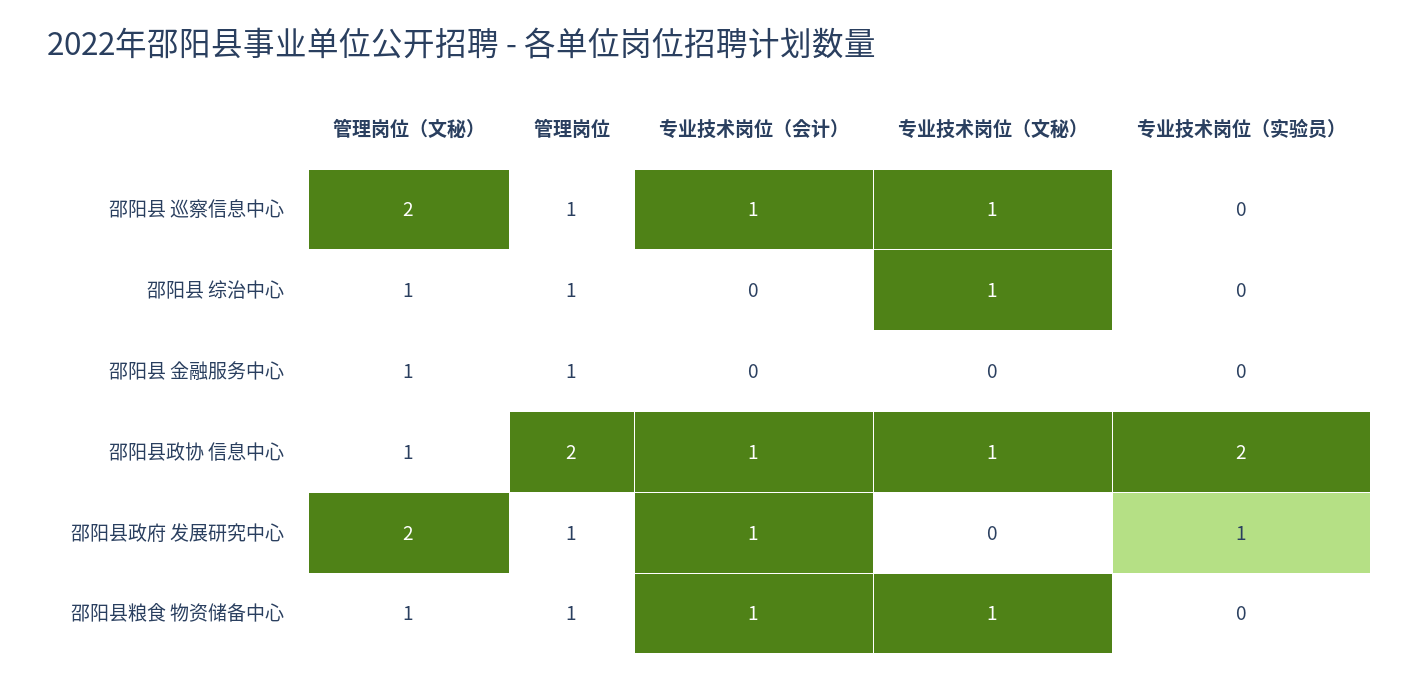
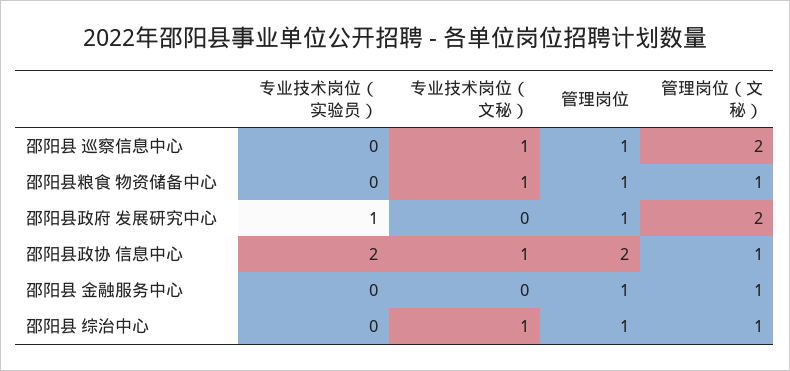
  {
    "管理岗位（文秘）": {
      "邵阳县 巡察信息中心": 2,
      "邵阳县 综治中心": 1,
      "邵阳县 金融服务中心": 1,
      "邵阳县政协 信息中心": 1,
      "邵阳县政府 发展研究中心": 2,
      "邵阳县粮食 物资储备中心": 1
    },
    "管理岗位": {
      "邵阳县 巡察信息中心": 1,
      "邵阳县 综治中心": 1,
      "邵阳县 金融服务中心": 1,
      "邵阳县政协 信息中心": 2,
      "邵阳县政府 发展研究中心": 1,
      "邵阳县粮食 物资储备中心": 1
    },
-   "专业技术岗位（会计）": {
-     "邵阳县 巡察信息中心": 1,
-     "邵阳县 综治中心": 0,
-     "邵阳县 金融服务中心": 0,
-     "邵阳县政协 信息中心": 1,
-     "邵阳县政府 发展研究中心": 1,
-     "邵阳县粮食 物资储备中心": 1
-   },
    "专业技术岗位（文秘）": {
      "邵阳县 巡察信息中心": 1,
      "邵阳县 综治中心": 1,
      "邵阳县 金融服务中心": 0,
      "邵阳县政协 信息中心": 1,
      "邵阳县政府 发展研究中心": 0,
      "邵阳县粮食 物资储备中心": 1
    },
    "专业技术岗位（实验员）": {
      "邵阳县 巡察信息中心": 0,
      "邵阳县 综治中心": 0,
      "邵阳县 金融服务中心": 0,
      "邵阳县政协 信息中心": 2,
      "邵阳县政府 发展研究中心": 1,
      "邵阳县粮食 物资储备中心": 0
    }
  }

